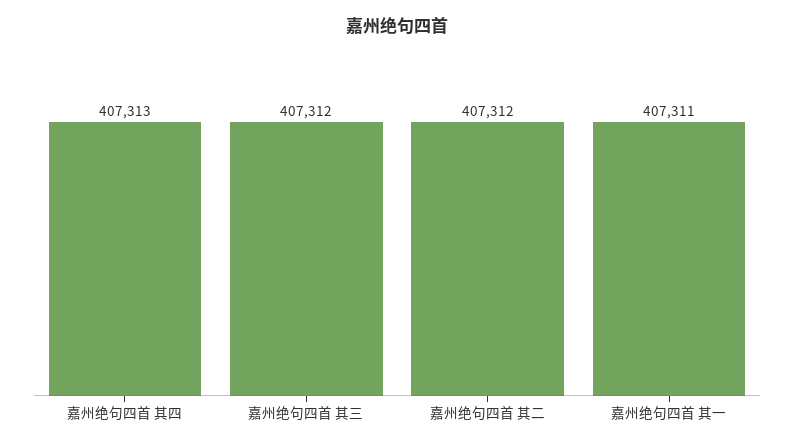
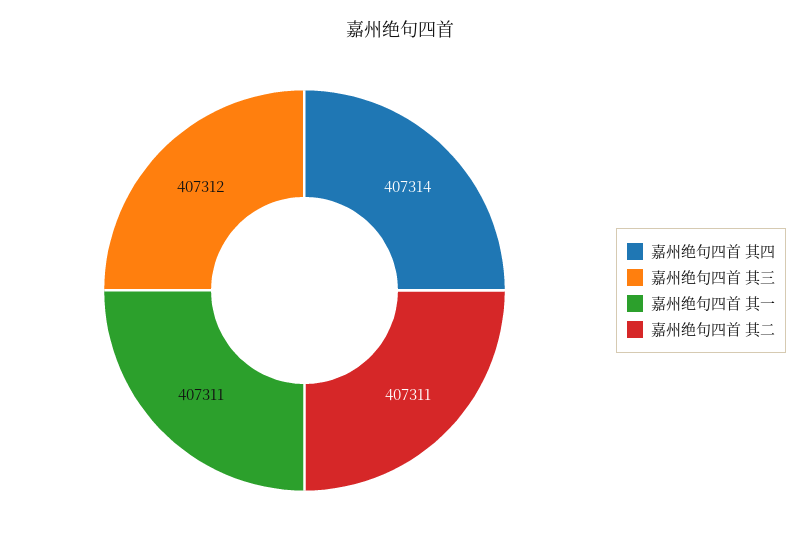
  {
-   "嘉州绝句四首 其四": 407313,
+   "嘉州绝句四首 其四": 407314,
    "嘉州绝句四首 其三": 407312,
-   "嘉州绝句四首 其二": 407312,
+   "嘉州绝句四首 其二": 407311,
    "嘉州绝句四首 其一": 407311
  }

